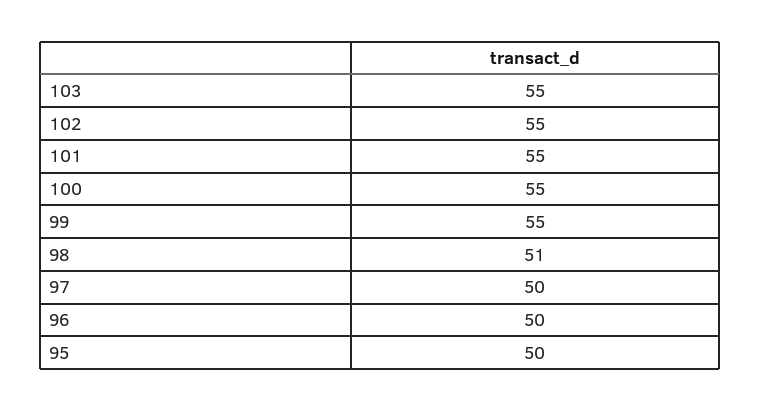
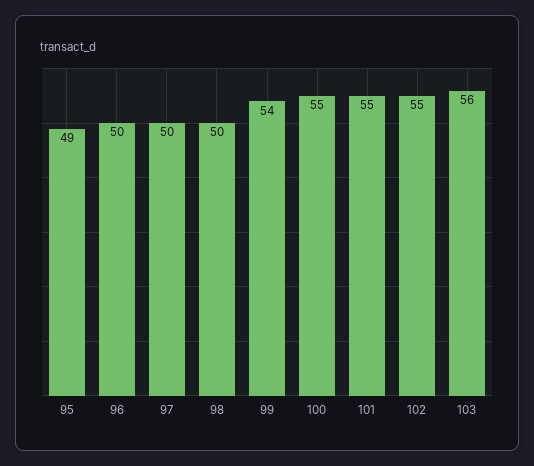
  {
-   "103": 55,
+   "103": 56,
    "102": 55,
    "101": 55,
    "100": 55,
-   "99": 55,
+   "99": 54,
-   "98": 51,
+   "98": 50,
    "97": 50,
    "96": 50,
-   "95": 50
+   "95": 49
  }

